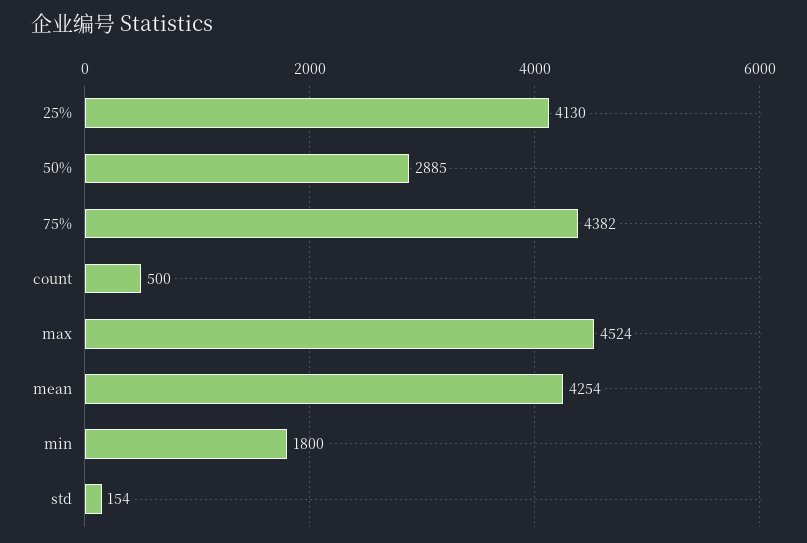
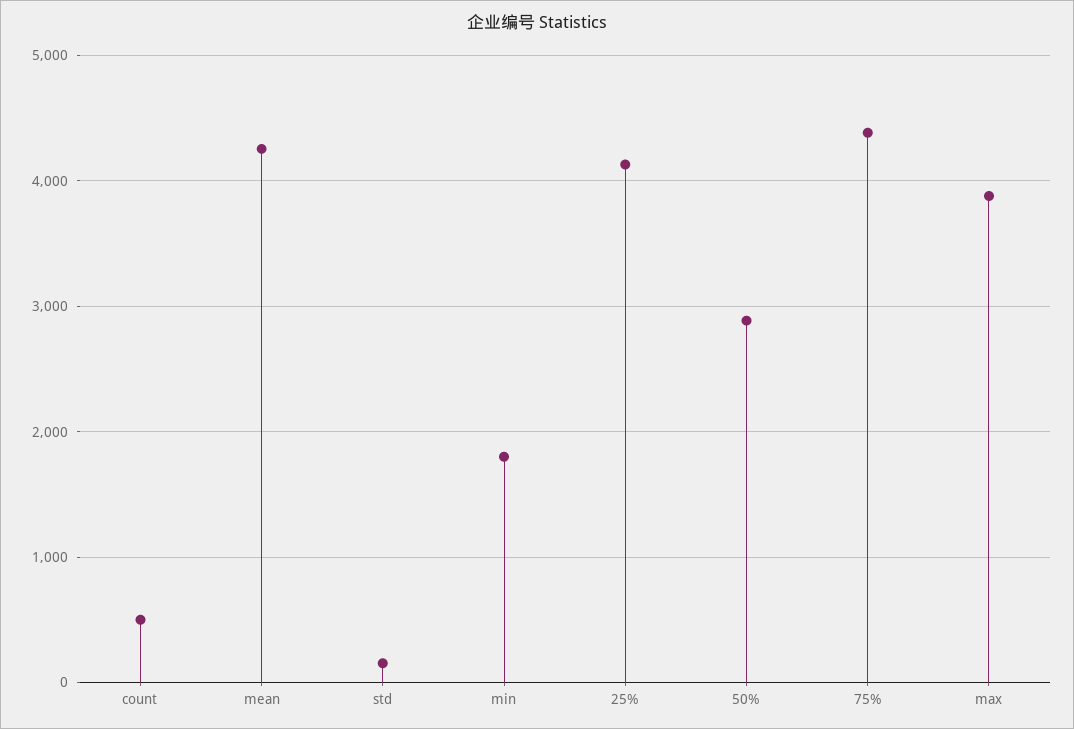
  {
    "25%": 4130,
    "50%": 2885,
    "75%": 4382,
    "count": 500,
-   "max": 4524,
+   "max": 3900,
    "mean": 4254,
    "min": 1800,
    "std": 154
  }

